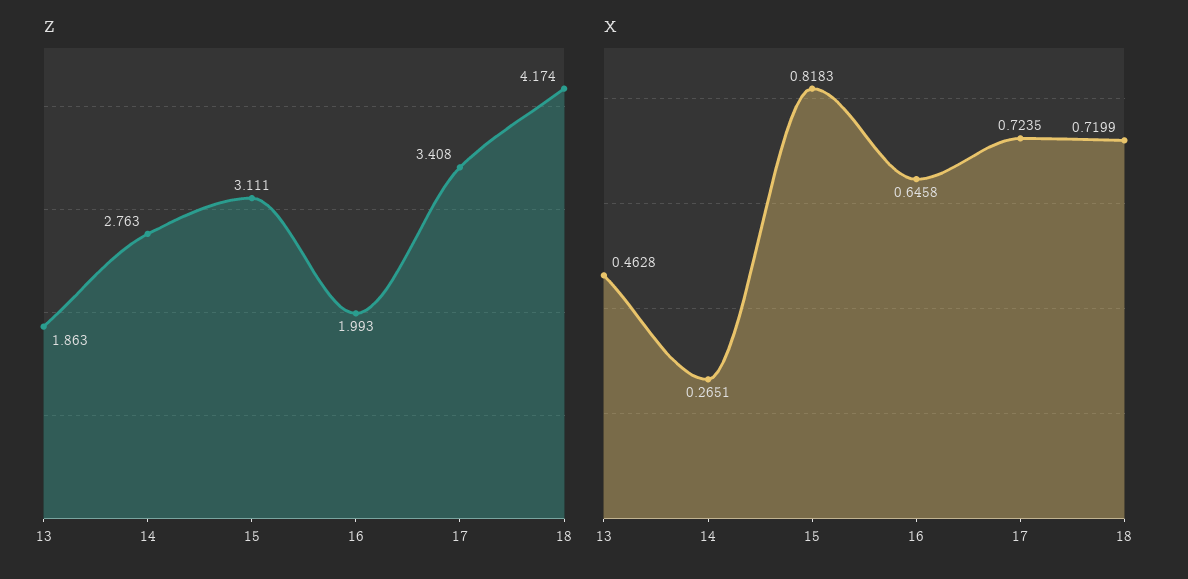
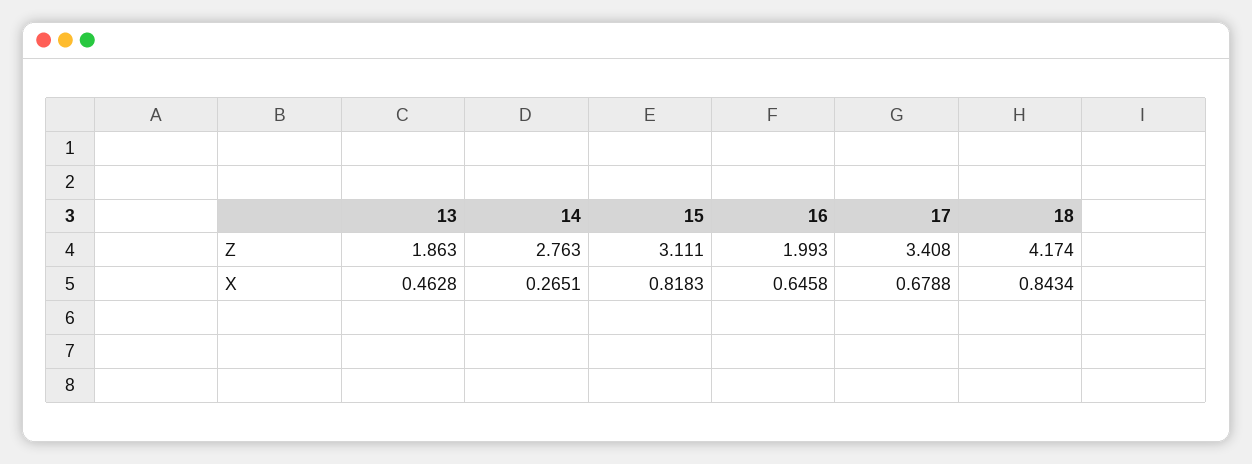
  {
    "Z": {
      "13": 1.863,
      "14": 2.763,
      "15": 3.111,
      "16": 1.993,
      "17": 3.408,
      "18": 4.174
    },
    "X": {
      "13": 0.4628,
      "14": 0.2651,
      "15": 0.8183,
      "16": 0.6458,
-     "17": 0.7235,
+     "17": 0.6788,
-     "18": 0.7199
+     "18": 0.8434
    }
  }

